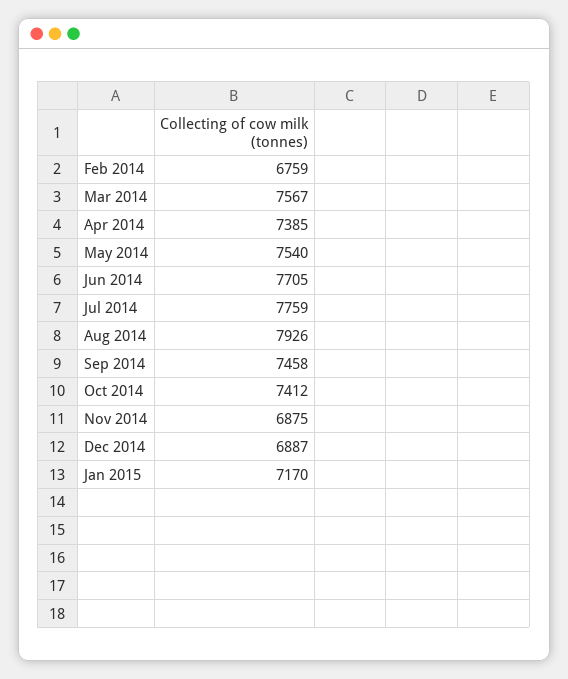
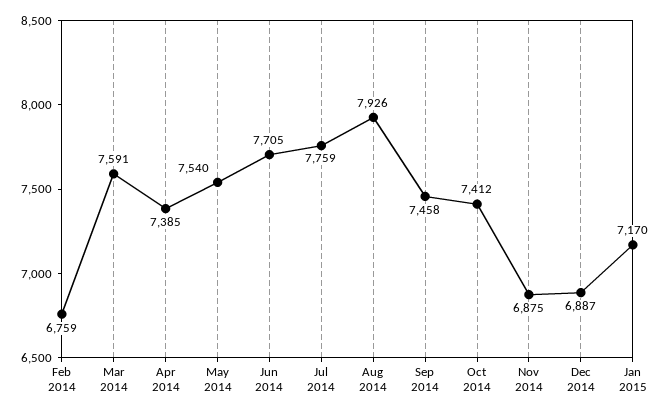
  {
    "Feb 2014": 6759,
-   "Mar 2014": 7567,
+   "Mar 2014": 7591,
    "Apr 2014": 7385,
    "May 2014": 7540,
    "Jun 2014": 7705,
    "Jul 2014": 7759,
    "Aug 2014": 7926,
    "Sep 2014": 7458,
    "Oct 2014": 7412,
    "Nov 2014": 6875,
    "Dec 2014": 6887,
    "Jan 2015": 7170
  }

